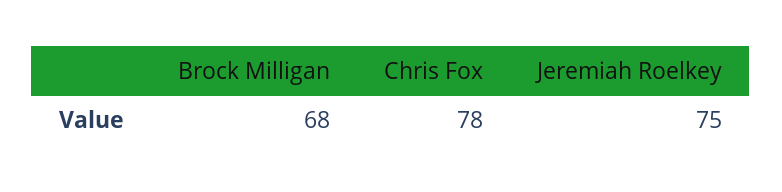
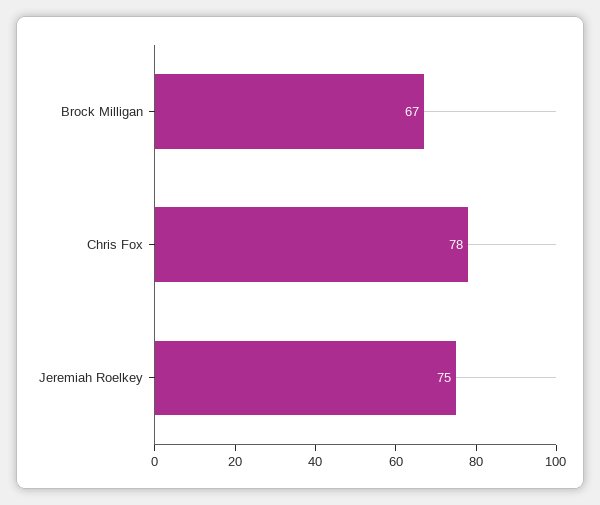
  {
-   "Brock Milligan": 68,
+   "Brock Milligan": 67,
    "Chris Fox": 78,
    "Jeremiah Roelkey": 75
  }

